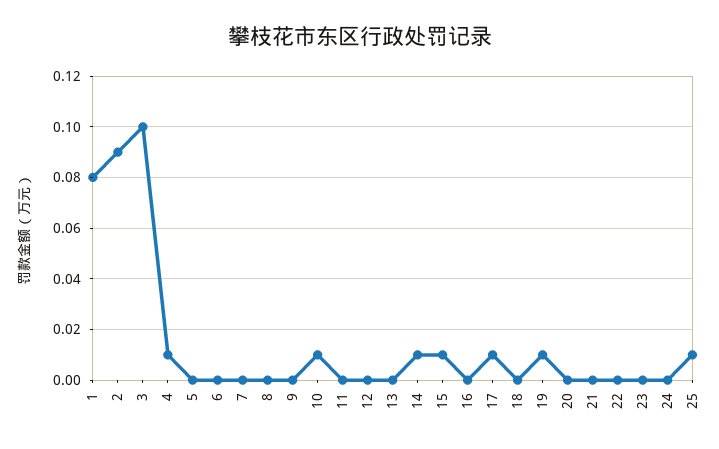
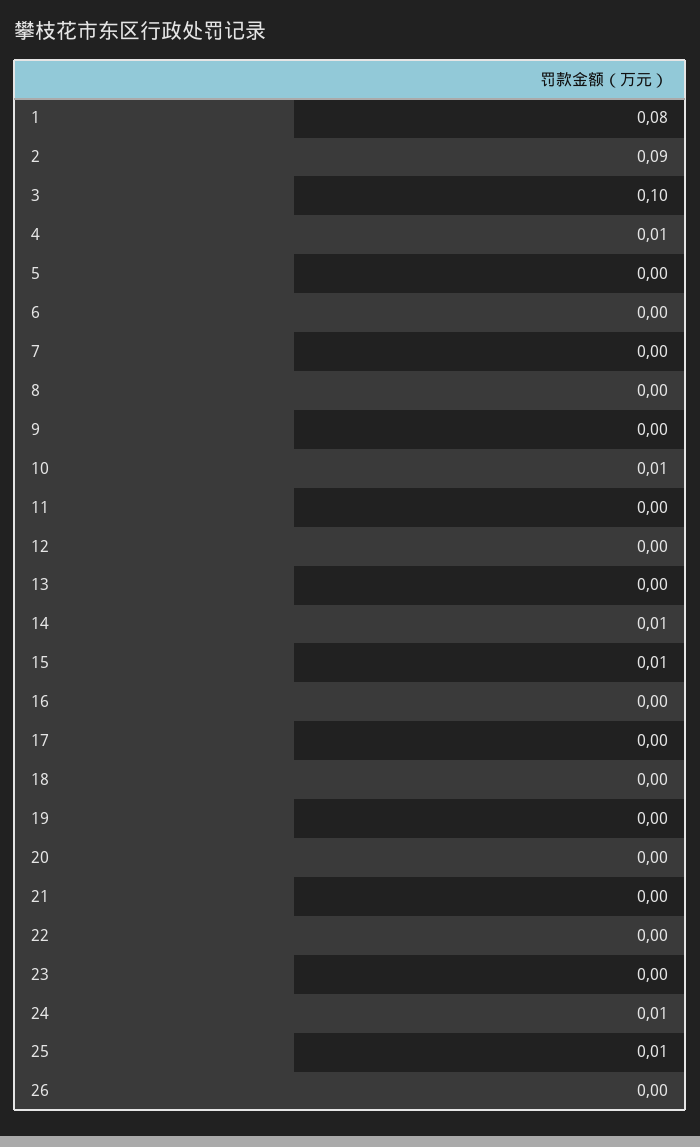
  {
    "1": 0.08,
    "2": 0.09,
    "3": 0.1,
    "4": 0.01,
    "5": 0,
    "6": 0,
    "7": 0,
    "8": 0,
    "9": 0,
    "10": 0.01,
    "11": 0,
    "12": 0,
    "13": 0,
    "14": 0.01,
    "15": 0.01,
    "16": 0,
-   "17": 0.01,
+   "17": 0,
    "18": 0,
-   "19": 0.01,
+   "19": 0,
    "20": 0,
    "21": 0,
    "22": 0,
    "23": 0,
-   "24": 0,
+   "24": 0.01,
-   "25": 0.01
+   "25": 0.01,
+   "26": 0
  }

